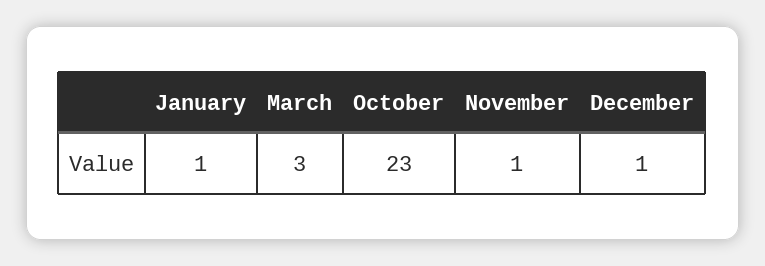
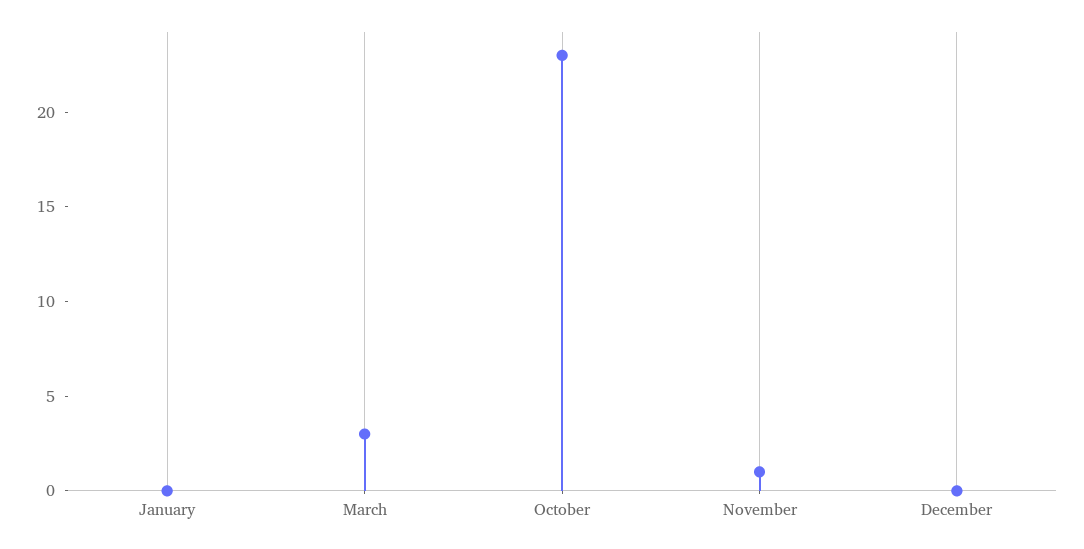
  {
-   "January": 1,
+   "January": 0,
    "March": 3,
    "October": 23,
    "November": 1,
-   "December": 1
+   "December": 0
  }

